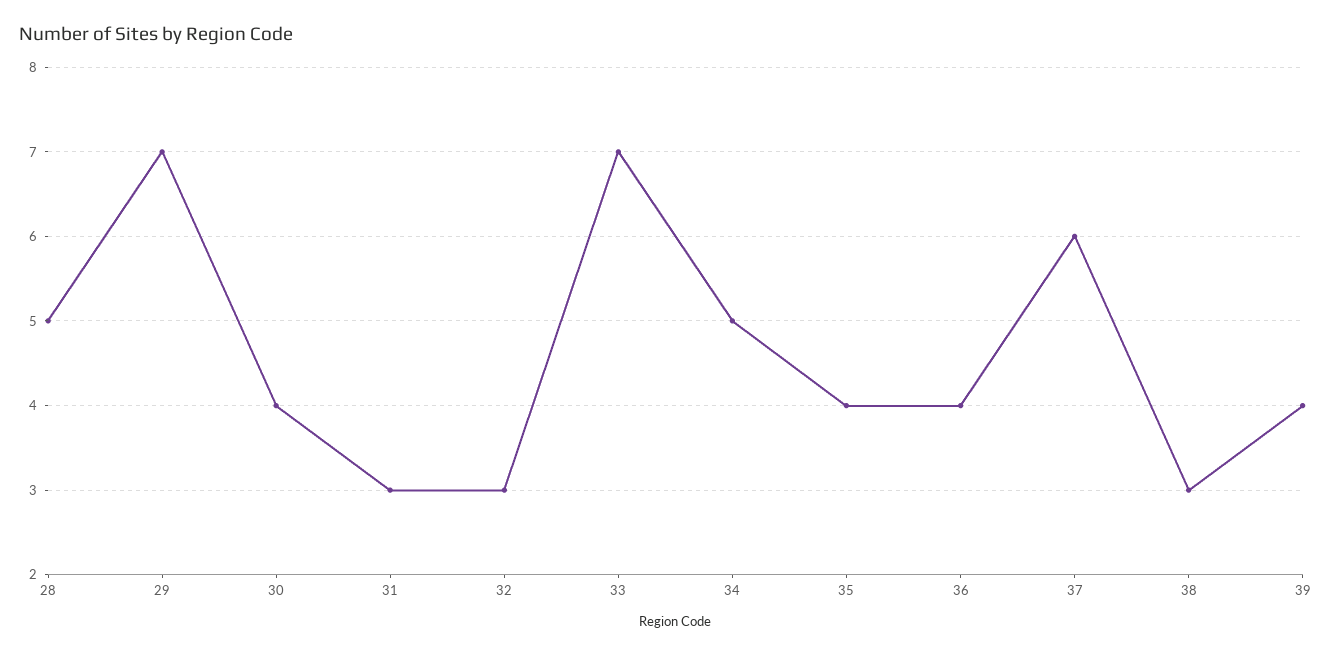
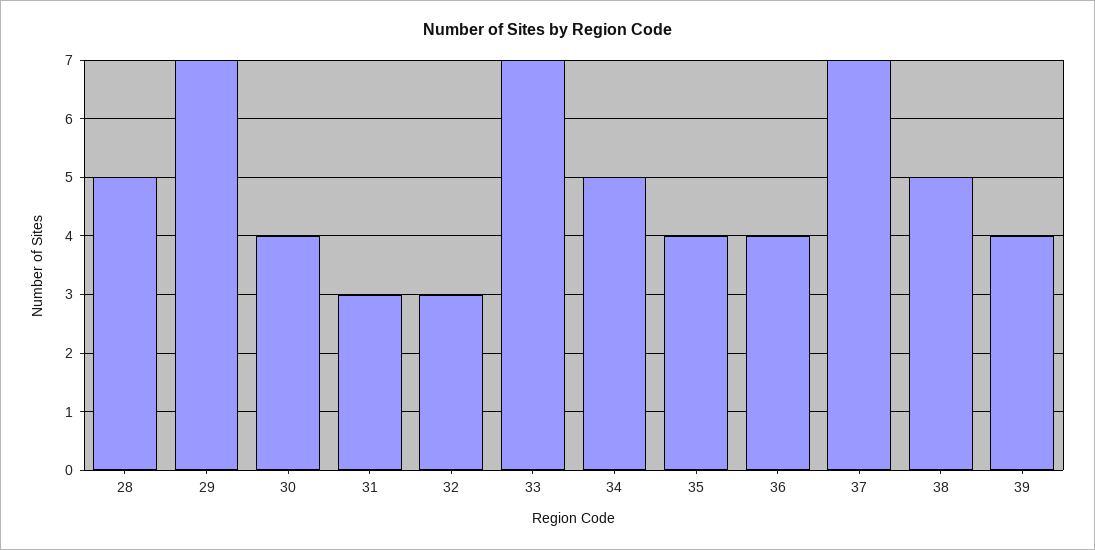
  {
    "28": 5,
    "29": 7,
    "30": 4,
    "31": 3,
    "32": 3,
    "33": 7,
    "34": 5,
    "35": 4,
    "36": 4,
-   "37": 6,
+   "37": 7,
-   "38": 3,
+   "38": 5,
    "39": 4
  }

